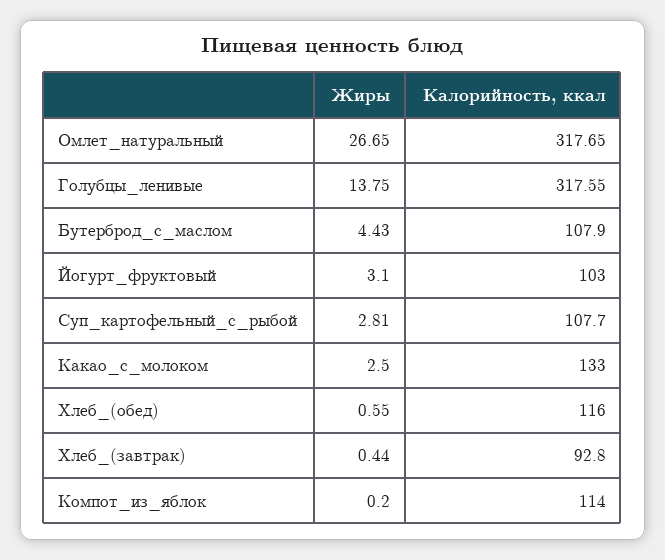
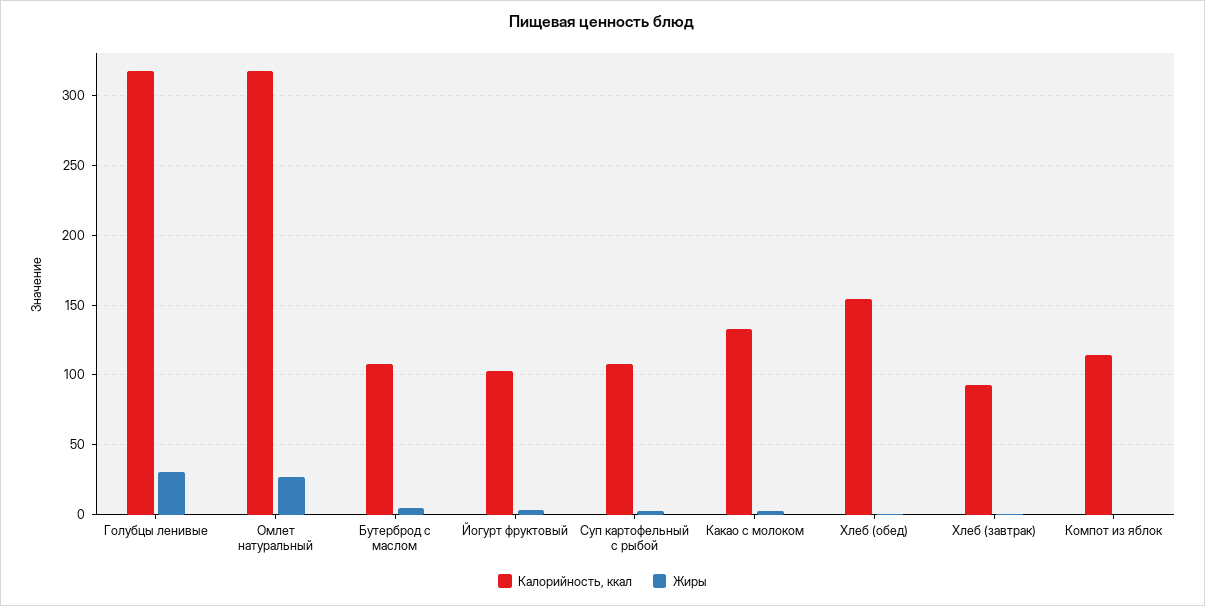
  {
    "Жиры": {
      "Омлет_натуральный": 26.65,
-     "Голубцы_ленивые": 13.75,
+     "Голубцы_ленивые": 30,
      "Бутерброд_с_маслом": 4.43,
      "Йогурт_фруктовый": 3.1,
      "Суп_картофельный_с_рыбой": 2.81,
      "Какао_с_молоком": 2.5,
      "Хлеб_(обед)": 0.55,
      "Хлеб_(завтрак)": 0.44,
      "Компот_из_яблок": 0.2
    },
    "Калорийность, ккал": {
      "Омлет_натуральный": 317.65,
      "Голубцы_ленивые": 317.55,
      "Бутерброд_с_маслом": 107.9,
      "Йогурт_фруктовый": 103,
      "Суп_картофельный_с_рыбой": 107.7,
      "Какао_с_молоком": 133,
-     "Хлеб_(обед)": 116,
+     "Хлеб_(обед)": 155,
      "Хлеб_(завтрак)": 92.8,
      "Компот_из_яблок": 114
    }
  }

